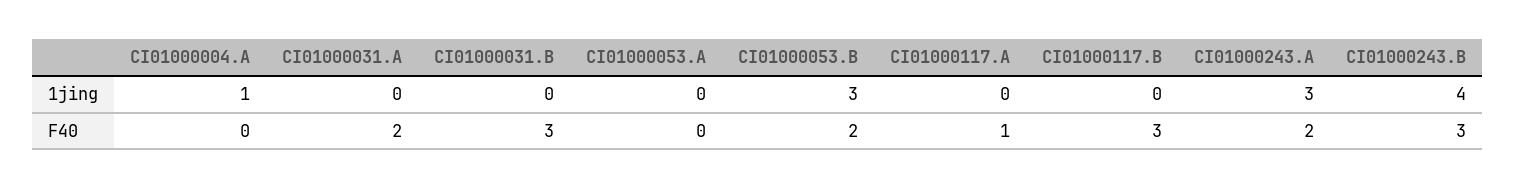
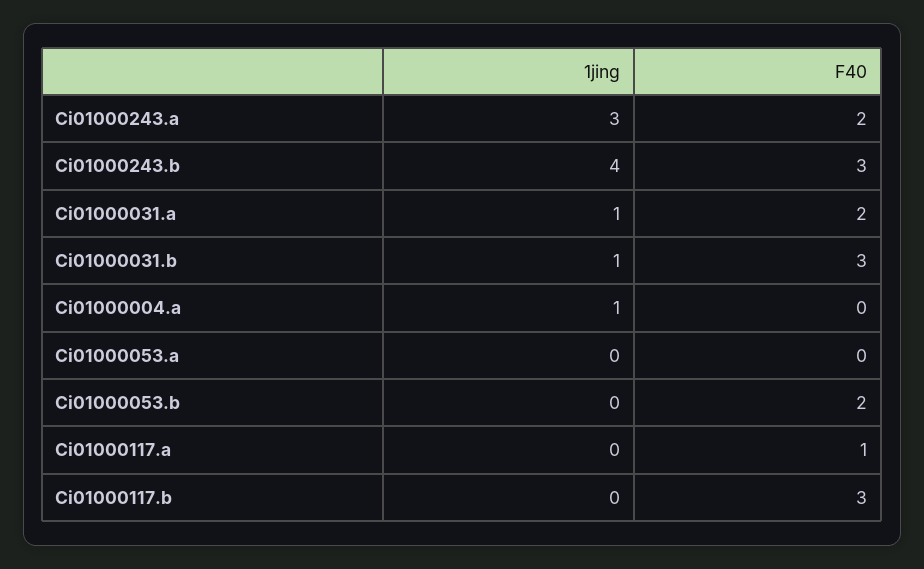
  {
    "CI01000004.A": {
      "1jing": 1,
      "F40": 0
    },
    "CI01000031.A": {
-     "1jing": 0,
+     "1jing": 1,
      "F40": 2
    },
    "CI01000031.B": {
-     "1jing": 0,
+     "1jing": 1,
      "F40": 3
    },
    "CI01000053.A": {
      "1jing": 0,
      "F40": 0
    },
    "CI01000053.B": {
-     "1jing": 3,
+     "1jing": 0,
      "F40": 2
    },
    "CI01000117.A": {
      "1jing": 0,
      "F40": 1
    },
    "CI01000117.B": {
      "1jing": 0,
      "F40": 3
    },
    "CI01000243.A": {
      "1jing": 3,
      "F40": 2
    },
    "CI01000243.B": {
      "1jing": 4,
      "F40": 3
    }
  }

